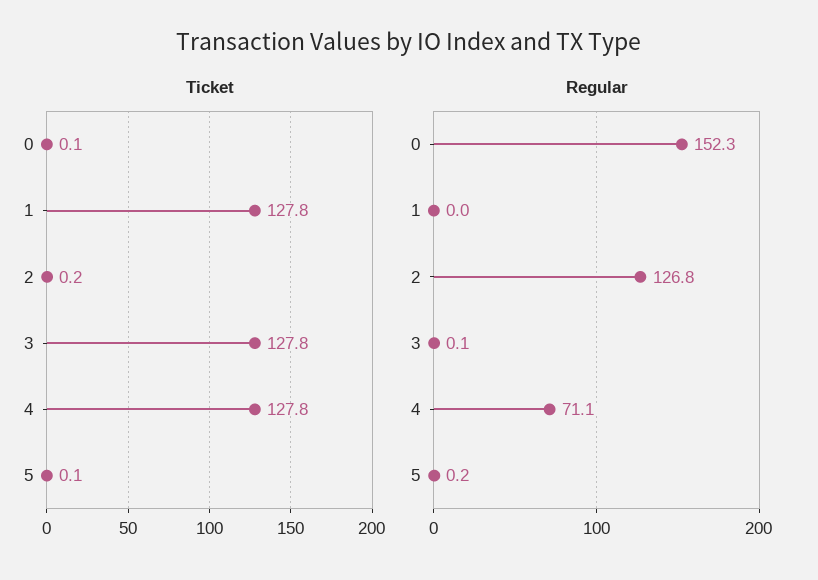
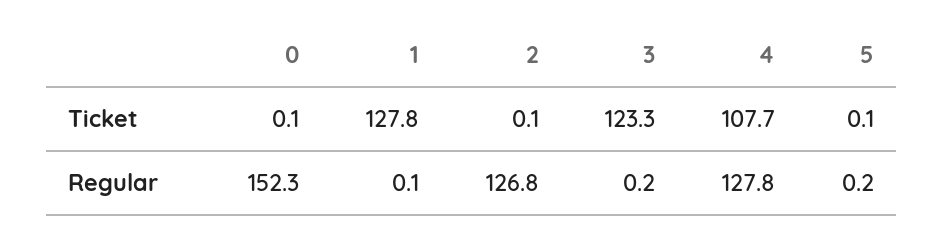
  {
    "Ticket": {
      "0": 0.1,
      "1": 127.8,
-     "2": 0.2,
+     "2": 0.1,
-     "3": 127.8,
+     "3": 123.3,
-     "4": 127.8,
+     "4": 107.7,
      "5": 0.1
    },
    "Regular": {
      "0": 152.3,
-     "1": 0,
+     "1": 0.1,
      "2": 126.8,
-     "3": 0.1,
+     "3": 0.2,
-     "4": 71.1,
+     "4": 127.8,
      "5": 0.2
    }
  }

